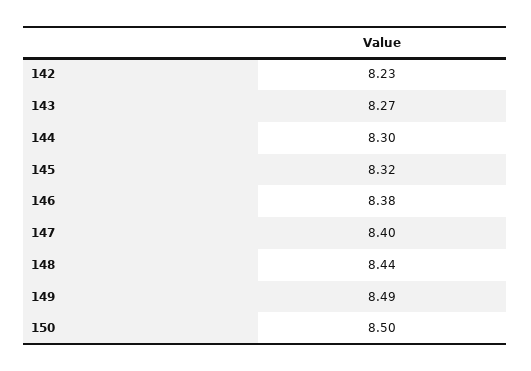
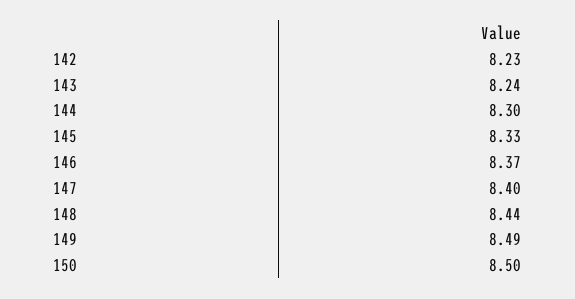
  {
    "142": 8.23,
-   "143": 8.27,
+   "143": 8.24,
    "144": 8.3,
-   "145": 8.32,
+   "145": 8.33,
-   "146": 8.38,
+   "146": 8.37,
    "147": 8.4,
    "148": 8.44,
    "149": 8.49,
    "150": 8.5
  }

